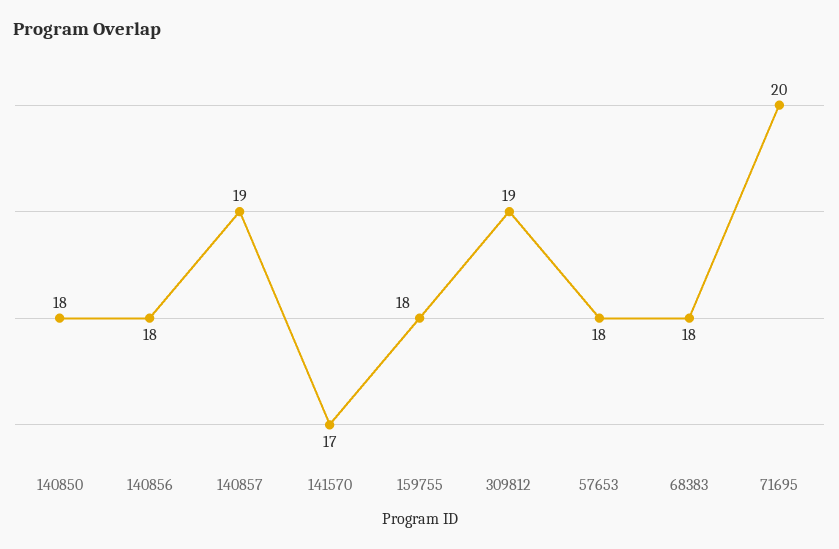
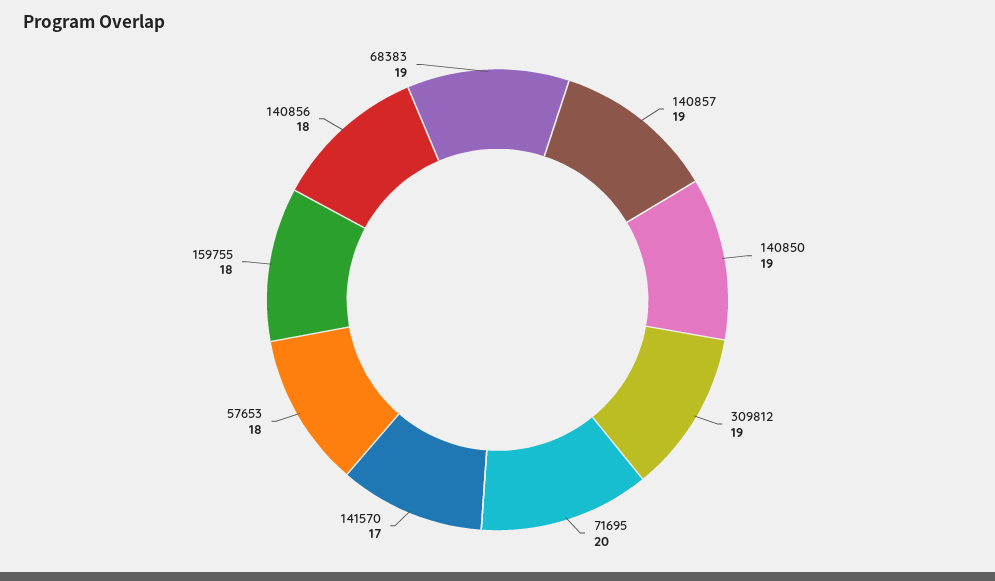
  {
-   "140850": 18,
+   "140850": 19,
    "140856": 18,
    "140857": 19,
    "141570": 17,
    "159755": 18,
    "309812": 19,
    "57653": 18,
-   "68383": 18,
+   "68383": 19,
    "71695": 20
  }

